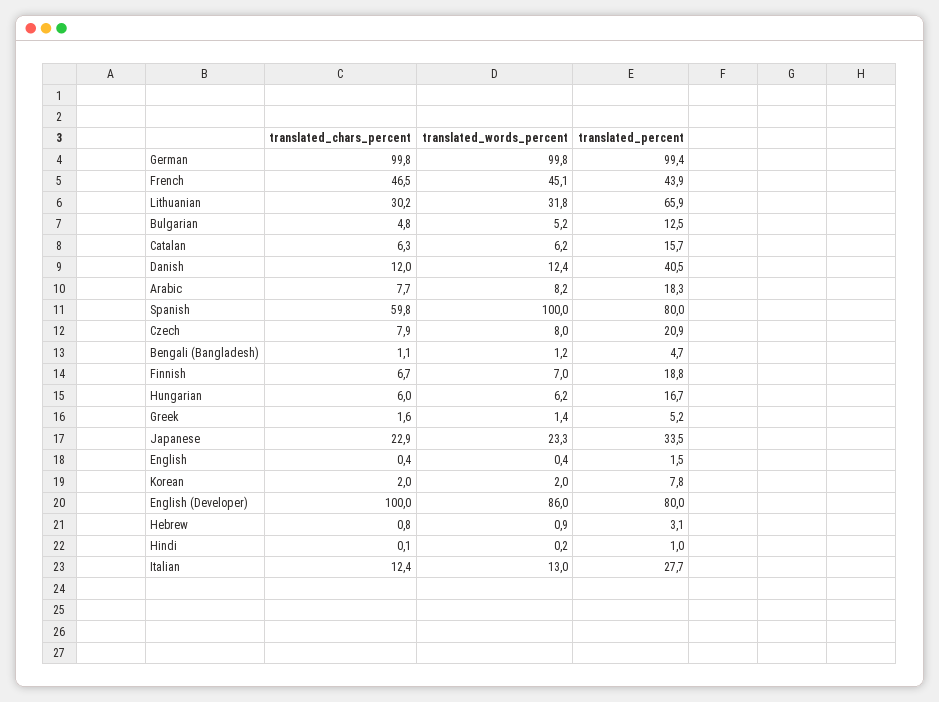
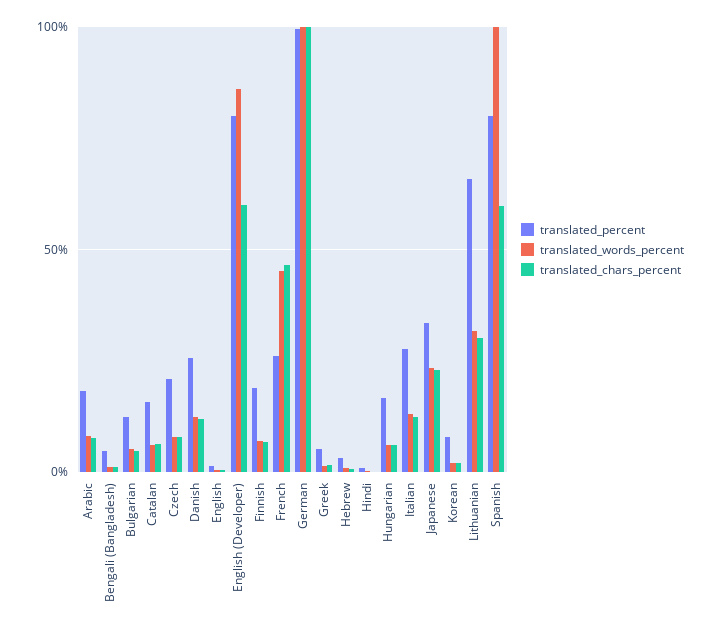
  {
    "translated_chars_percent": {
      "German": 99.8,
      "French": 46.5,
      "Lithuanian": 30.2,
      "Bulgarian": 4.8,
      "Catalan": 6.3,
      "Danish": 12,
      "Arabic": 7.7,
      "Spanish": 59.8,
      "Czech": 7.9,
      "Bengali (Bangladesh)": 1.1,
      "Finnish": 6.7,
      "Hungarian": 6,
      "Greek": 1.6,
      "Japanese": 22.9,
      "English": 0.4,
      "Korean": 2,
-     "English (Developer)": 100,
+     "English (Developer)": 60,
      "Hebrew": 0.8,
      "Hindi": 0.1,
      "Italian": 12.4
    },
    "translated_words_percent": {
      "German": 99.8,
      "French": 45.1,
      "Lithuanian": 31.8,
      "Bulgarian": 5.2,
      "Catalan": 6.2,
      "Danish": 12.4,
      "Arabic": 8.2,
      "Spanish": 100,
      "Czech": 8,
      "Bengali (Bangladesh)": 1.2,
      "Finnish": 7,
      "Hungarian": 6.2,
      "Greek": 1.4,
      "Japanese": 23.3,
      "English": 0.4,
      "Korean": 2,
      "English (Developer)": 86,
      "Hebrew": 0.9,
      "Hindi": 0.2,
      "Italian": 13
    },
    "translated_percent": {
      "German": 99.4,
-     "French": 43.9,
+     "French": 25,
      "Lithuanian": 65.9,
      "Bulgarian": 12.5,
      "Catalan": 15.7,
-     "Danish": 40.5,
+     "Danish": 25,
      "Arabic": 18.3,
      "Spanish": 80,
      "Czech": 20.9,
      "Bengali (Bangladesh)": 4.7,
      "Finnish": 18.8,
      "Hungarian": 16.7,
      "Greek": 5.2,
      "Japanese": 33.5,
      "English": 1.5,
      "Korean": 7.8,
      "English (Developer)": 80,
      "Hebrew": 3.1,
      "Hindi": 1,
      "Italian": 27.7
    }
  }

